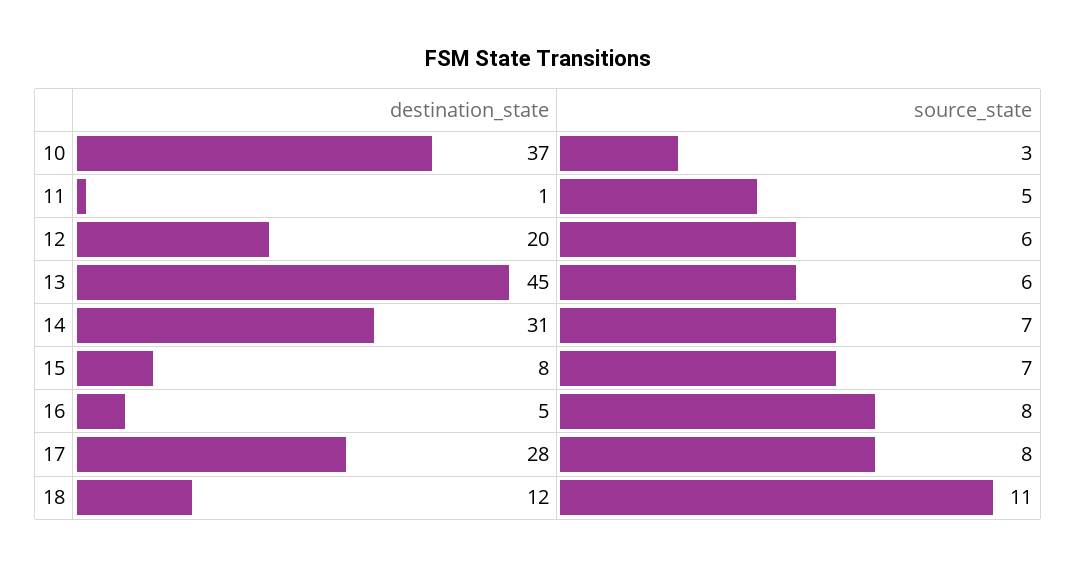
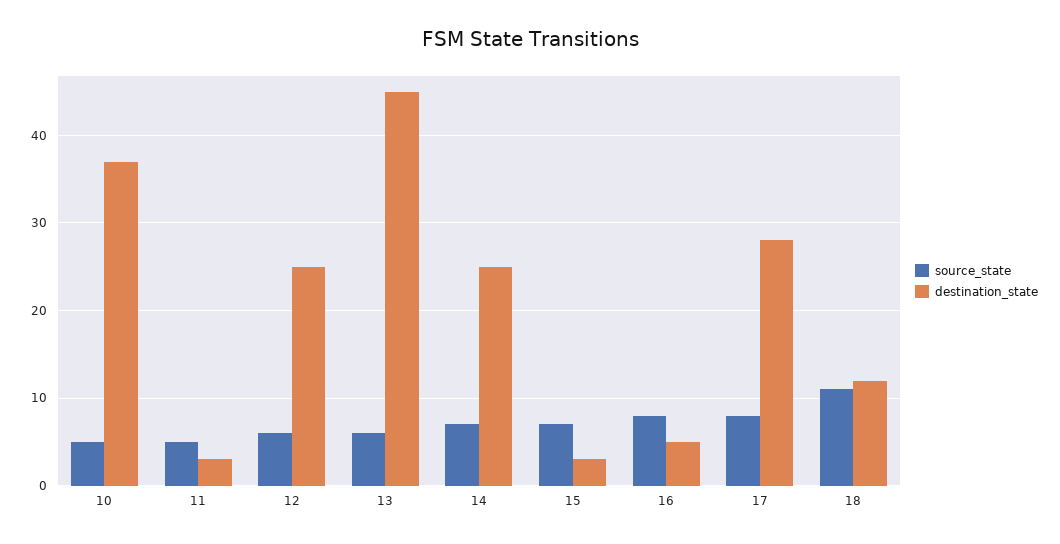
  {
    "destination_state": {
      "10": 37,
-     "11": 1,
+     "11": 3,
-     "12": 20,
+     "12": 25,
      "13": 45,
-     "14": 31,
+     "14": 25,
-     "15": 8,
+     "15": 3,
      "16": 5,
      "17": 28,
      "18": 12
    },
    "source_state": {
-     "10": 3,
+     "10": 5,
      "11": 5,
      "12": 6,
      "13": 6,
      "14": 7,
      "15": 7,
      "16": 8,
      "17": 8,
      "18": 11
    }
  }

